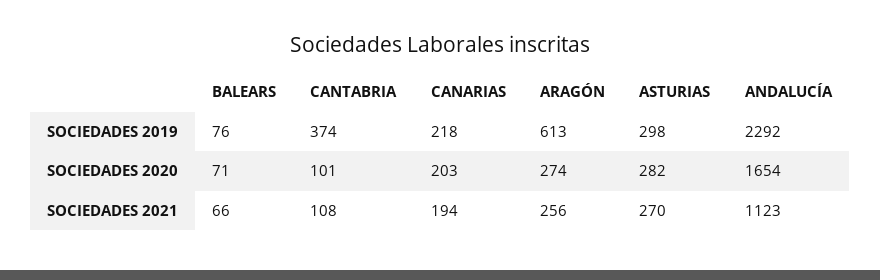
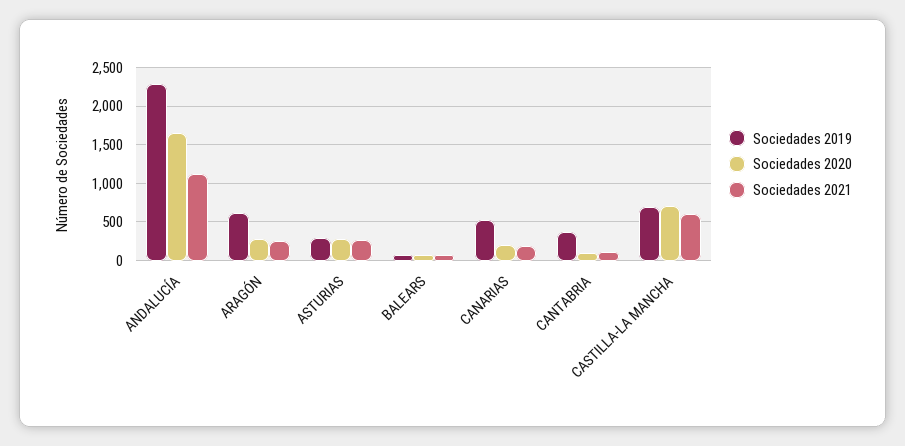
  {
    "SOCIEDADES 2019": {
      "BALEARS": 76,
      "CANTABRIA": 374,
-     "CANARIAS": 218,
+     "CANARIAS": 500,
      "ARAGÓN": 613,
      "ASTURIAS": 298,
-     "ANDALUCÍA": 2292
+     "ANDALUCÍA": 2292,
+     "CASTILLA-LA MANCHA": 700
    },
    "SOCIEDADES 2020": {
      "BALEARS": 71,
      "CANTABRIA": 101,
      "CANARIAS": 203,
      "ARAGÓN": 274,
      "ASTURIAS": 282,
-     "ANDALUCÍA": 1654
+     "ANDALUCÍA": 1654,
+     "CASTILLA-LA MANCHA": 700
    },
    "SOCIEDADES 2021": {
      "BALEARS": 66,
      "CANTABRIA": 108,
      "CANARIAS": 194,
      "ARAGÓN": 256,
      "ASTURIAS": 270,
-     "ANDALUCÍA": 1123
+     "ANDALUCÍA": 1123,
+     "CASTILLA-LA MANCHA": 600
    }
  }

